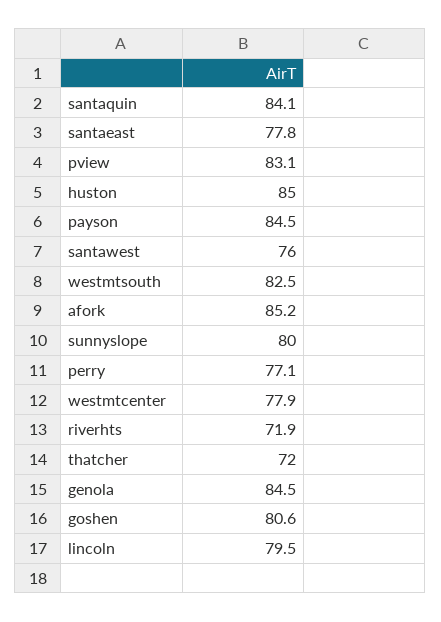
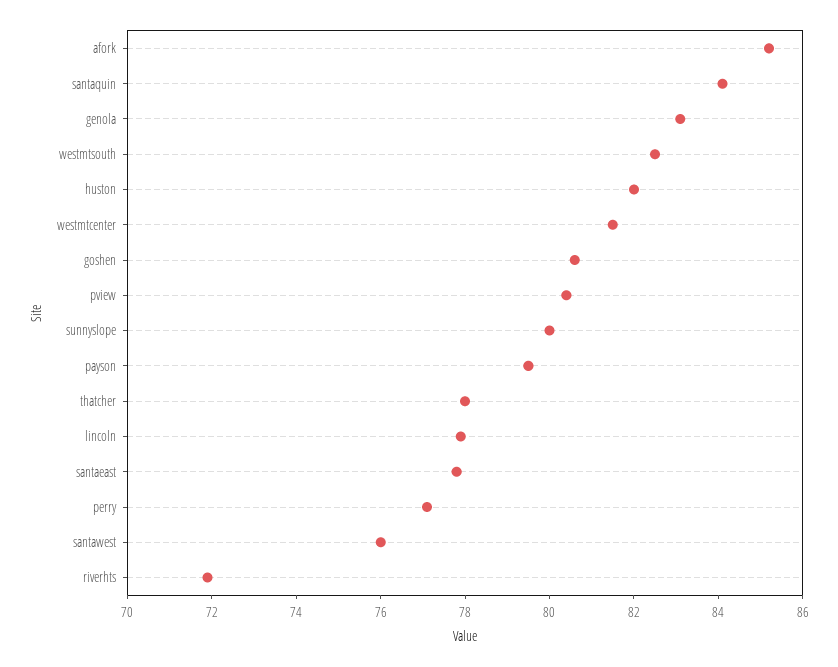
  {
    "santaquin": 84.1,
    "santaeast": 77.8,
-   "pview": 83.1,
+   "pview": 80.5,
-   "huston": 85,
+   "huston": 82,
-   "payson": 84.5,
+   "payson": 79.5,
    "santawest": 76,
    "westmtsouth": 82.5,
    "afork": 85.2,
    "sunnyslope": 80,
    "perry": 77.1,
-   "westmtcenter": 77.9,
+   "westmtcenter": 81.5,
    "riverhts": 71.9,
-   "thatcher": 72,
+   "thatcher": 78,
-   "genola": 84.5,
+   "genola": 83,
    "goshen": 80.6,
-   "lincoln": 79.5
+   "lincoln": 78
  }

